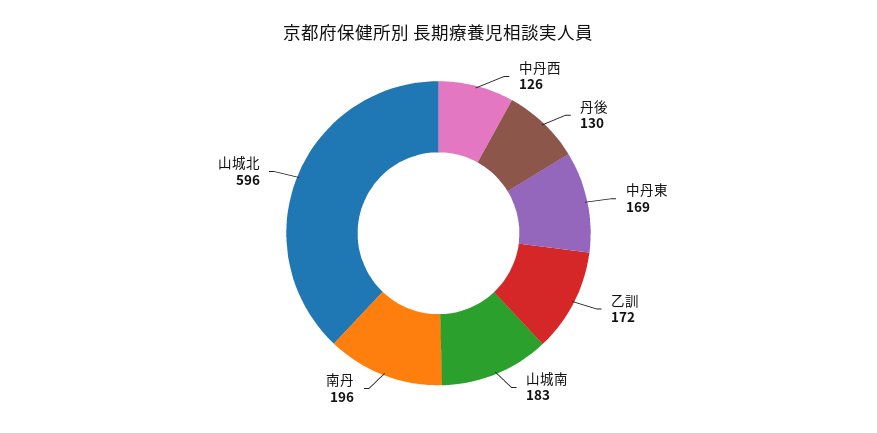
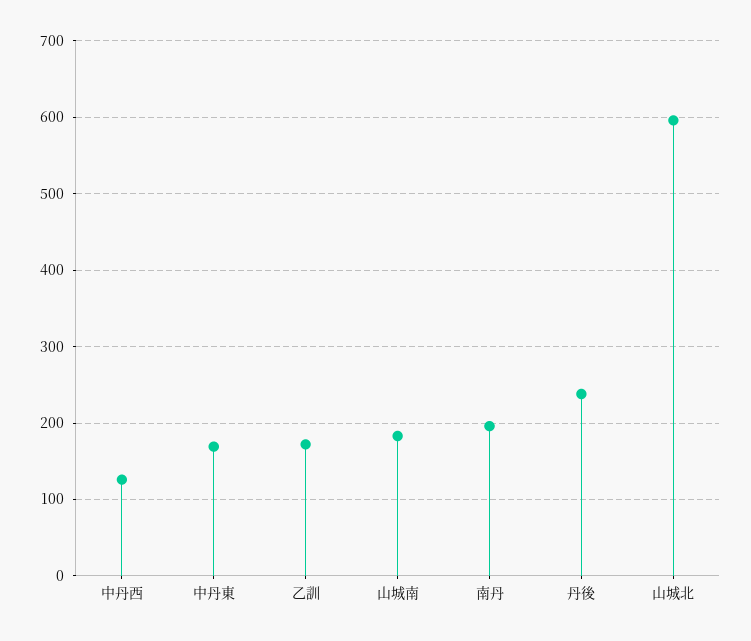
  {
    "中丹西": 126,
-   "丹後": 130,
+   "丹後": 240,
    "中丹東": 169,
    "乙訓": 172,
    "山城南": 183,
    "南丹": 196,
    "山城北": 596
  }

